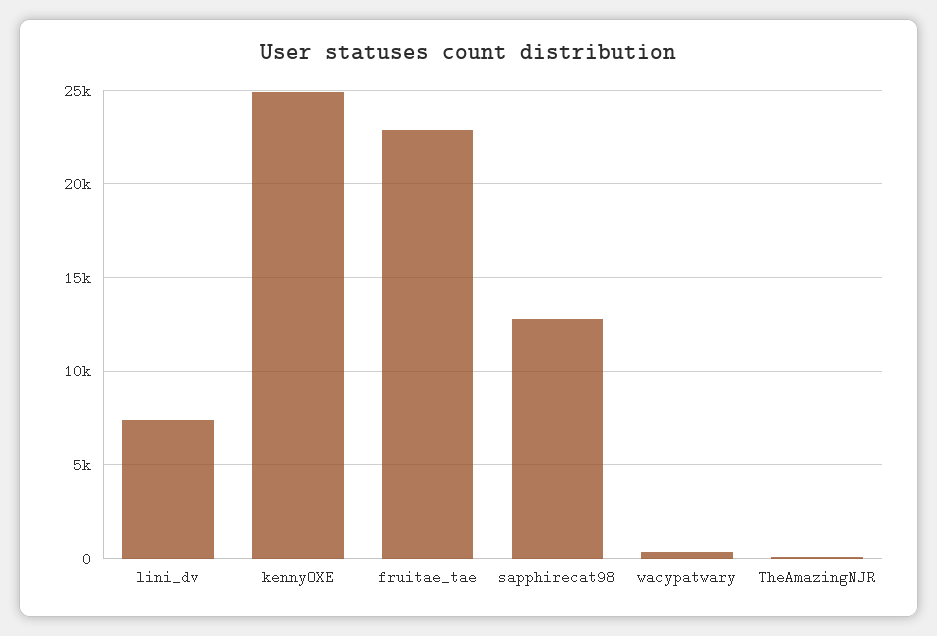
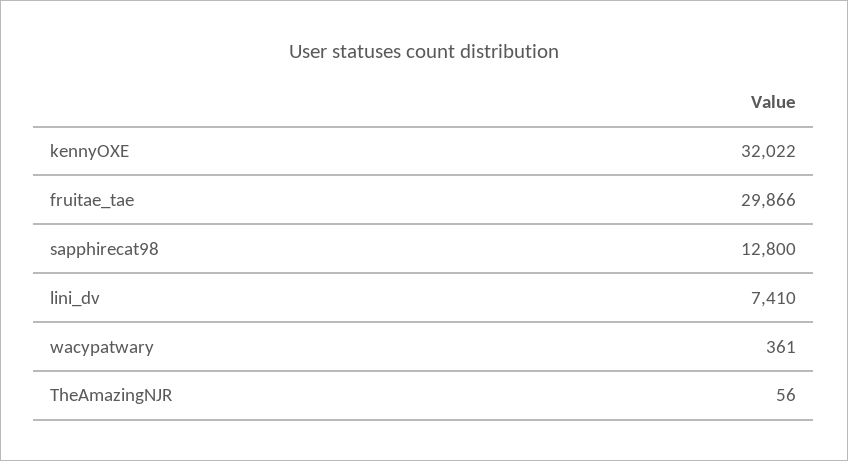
  {
    "lini_dv": 7410,
-   "kennyOXE": 25000,
+   "kennyOXE": 32022,
-   "fruitae_tae": 23000,
+   "fruitae_tae": 29866,
    "sapphirecat98": 12800,
    "wacypatwary": 361,
    "TheAmazingNJR": 56
  }

